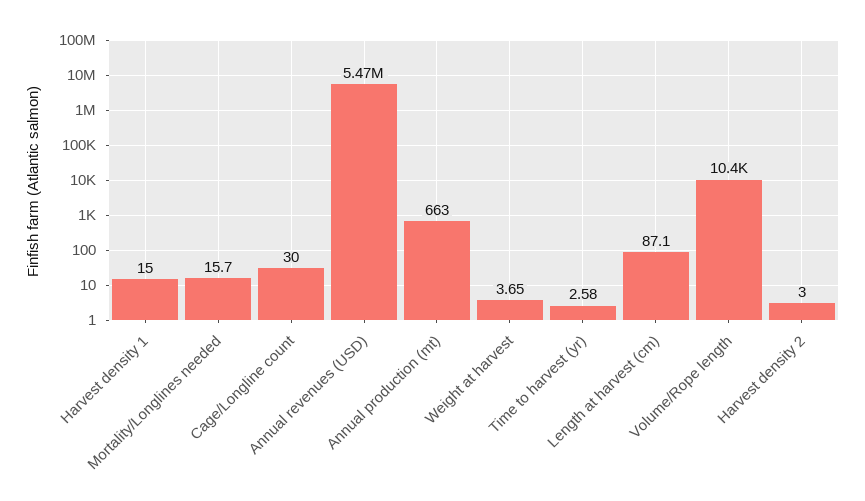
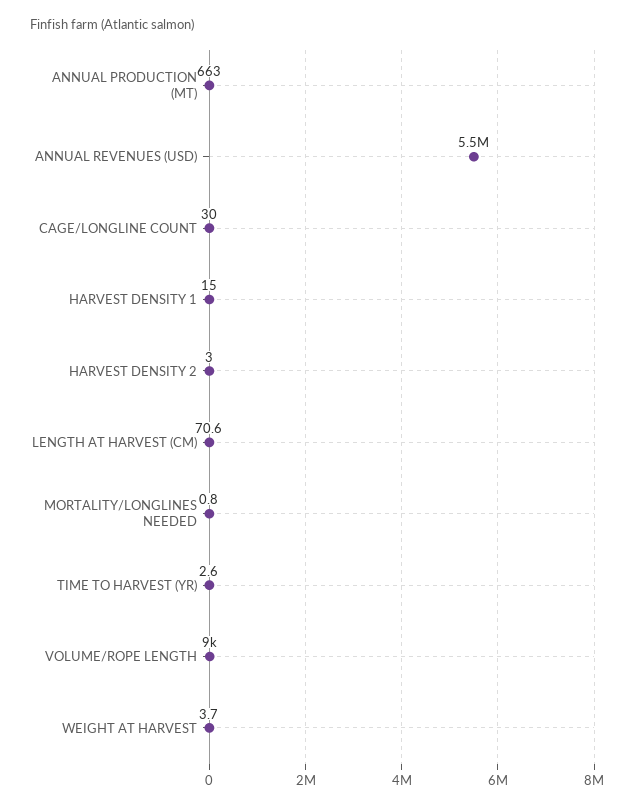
  {
    "Harvest density 1": 15,
-   "Mortality/Longlines needed": 15.7,
+   "Mortality/Longlines needed": 0.8,
    "Cage/Longline count": 30,
    "Annual revenues (USD)": 5470000,
    "Annual production (mt)": 663,
    "Weight at harvest": 3.65,
    "Time to harvest (yr)": 2.58,
-   "Length at harvest (cm)": 87.1,
+   "Length at harvest (cm)": 70.6,
-   "Volume/Rope length": 10400,
+   "Volume/Rope length": 9000,
    "Harvest density 2": 3
  }

